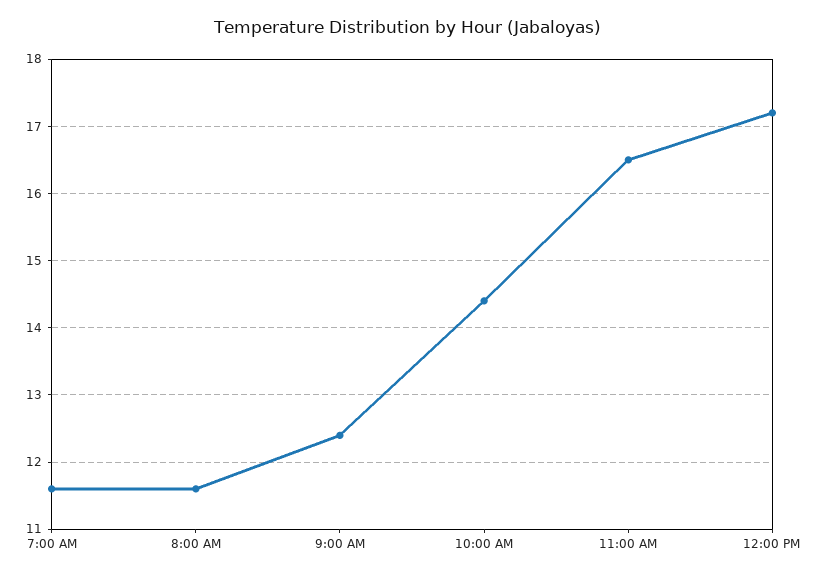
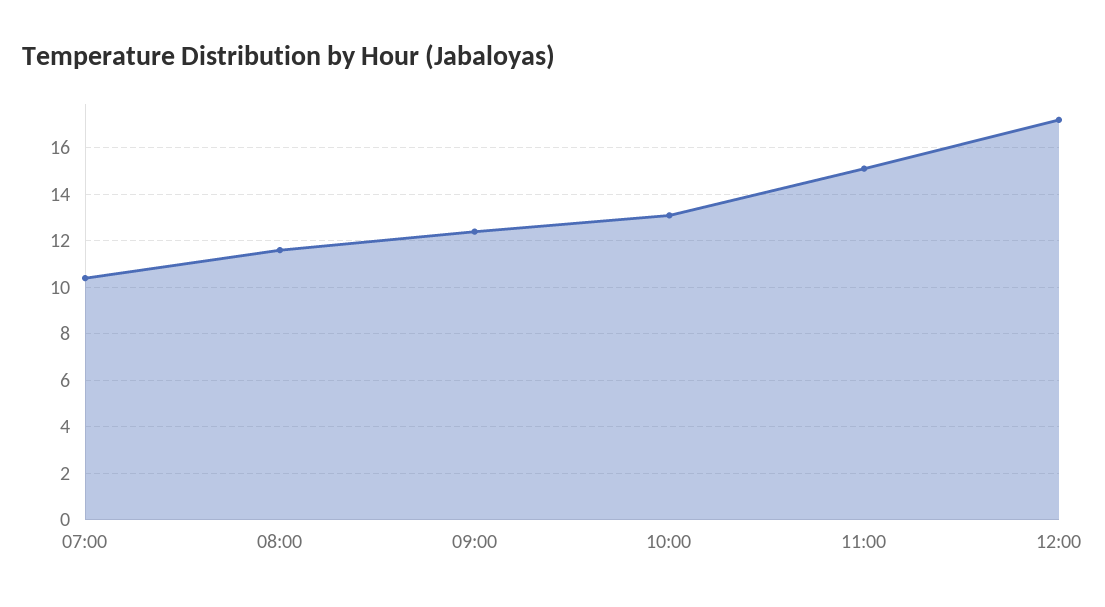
  {
-   "7:00 AM": 11.6,
+   "7:00 AM": 10.5,
    "8:00 AM": 11.6,
    "9:00 AM": 12.4,
-   "10:00 AM": 14.4,
+   "10:00 AM": 13,
-   "11:00 AM": 16.5,
+   "11:00 AM": 15,
    "12:00 PM": 17.2
  }

